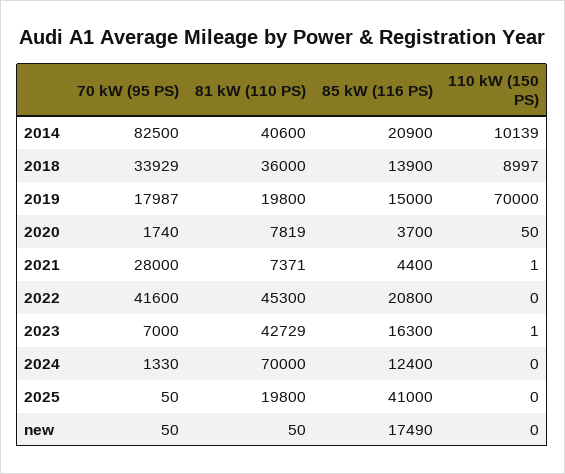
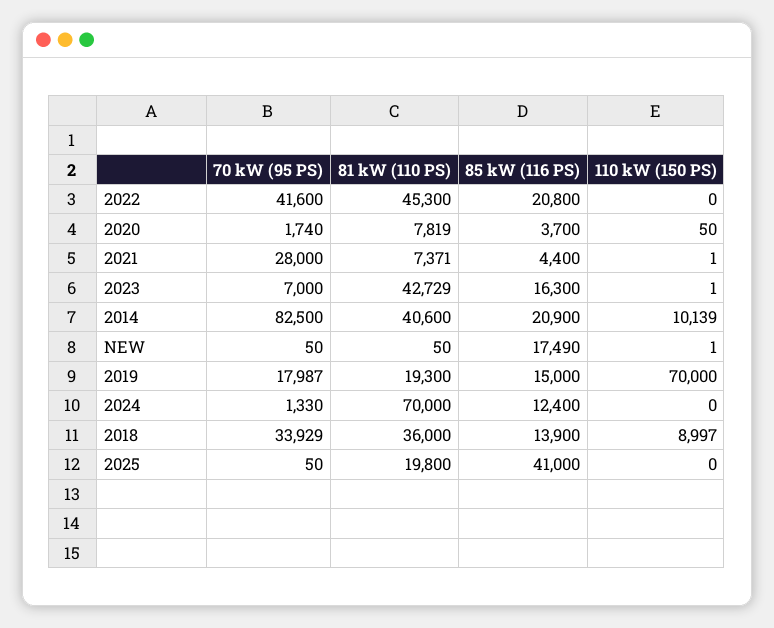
  {
    "70 kW (95 PS)": {
      "2014": 82500,
      "2018": 33929,
      "2019": 17987,
      "2020": 1740,
      "2021": 28000,
      "2022": 41600,
      "2023": 7000,
      "2024": 1330,
      "2025": 50,
      "new": 50
    },
    "81 kW (110 PS)": {
      "2014": 40600,
      "2018": 36000,
-     "2019": 19800,
+     "2019": 19300,
      "2020": 7819,
      "2021": 7371,
      "2022": 45300,
      "2023": 42729,
      "2024": 70000,
      "2025": 19800,
      "new": 50
    },
    "85 kW (116 PS)": {
      "2014": 20900,
      "2018": 13900,
      "2019": 15000,
      "2020": 3700,
      "2021": 4400,
      "2022": 20800,
      "2023": 16300,
      "2024": 12400,
      "2025": 41000,
      "new": 17490
    },
    "110 kW (150 PS)": {
      "2014": 10139,
      "2018": 8997,
      "2019": 70000,
      "2020": 50,
      "2021": 1,
      "2022": 0,
      "2023": 1,
      "2024": 0,
      "2025": 0,
-     "new": 0
+     "new": 1
    }
  }

